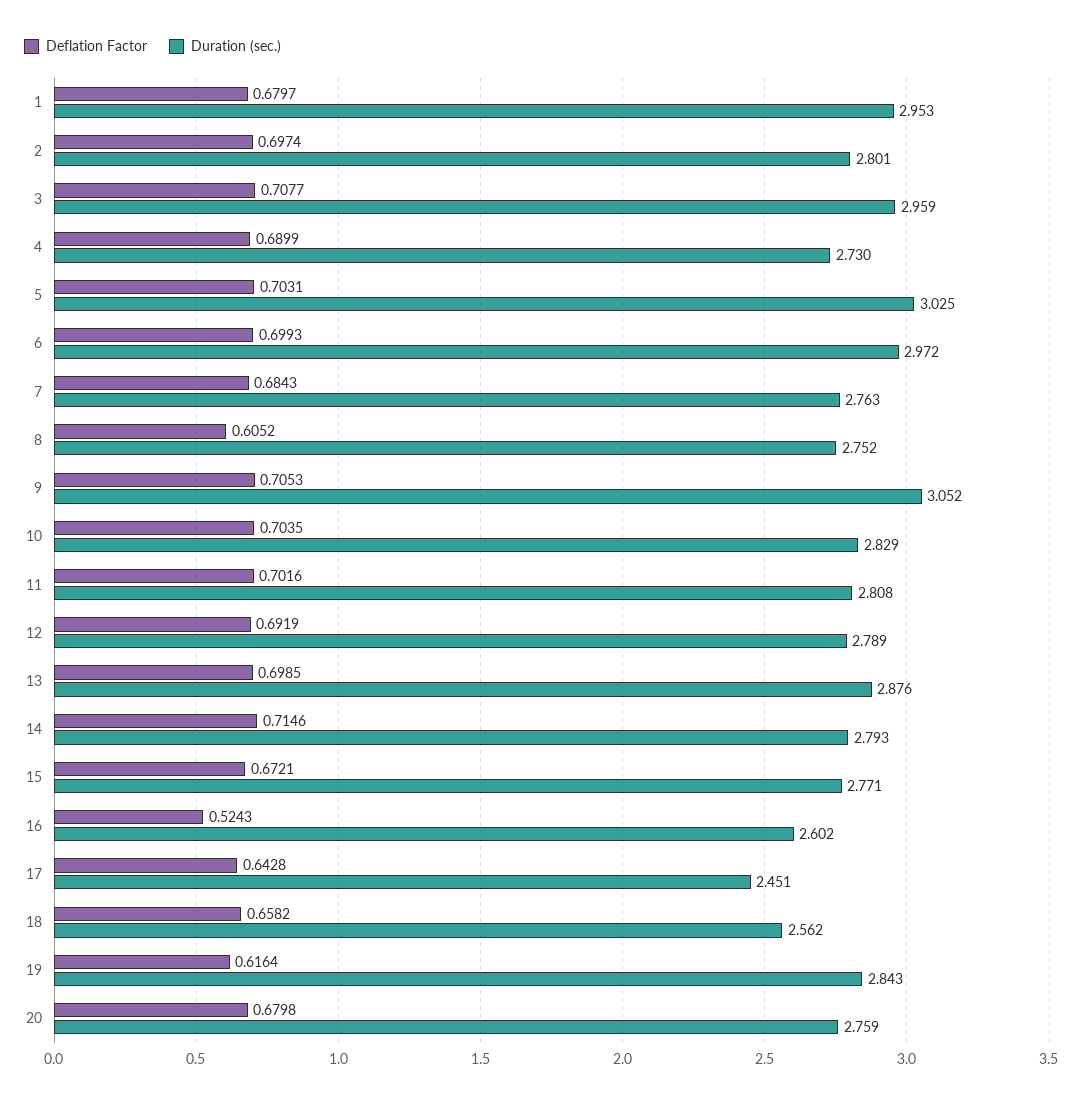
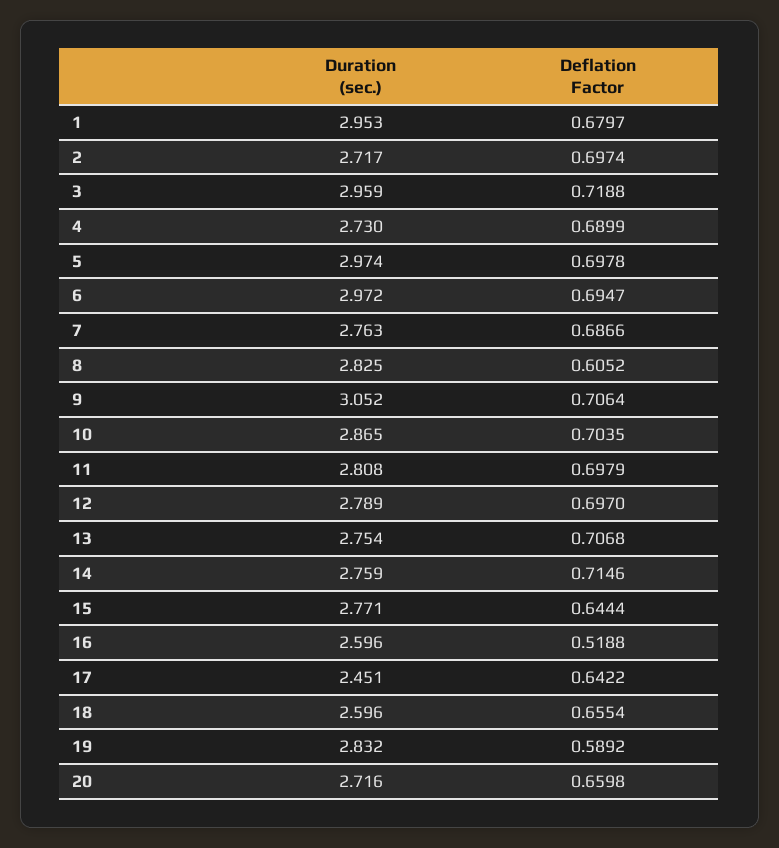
  {
    "Deflation Factor": {
      "1": 0.6797,
      "2": 0.6974,
-     "3": 0.7077,
+     "3": 0.7188,
      "4": 0.6899,
-     "5": 0.7031,
+     "5": 0.6978,
-     "6": 0.6993,
+     "6": 0.6947,
-     "7": 0.6843,
+     "7": 0.6866,
      "8": 0.6052,
-     "9": 0.7053,
+     "9": 0.7064,
      "10": 0.7035,
-     "11": 0.7016,
+     "11": 0.6979,
-     "12": 0.6919,
+     "12": 0.697,
-     "13": 0.6985,
+     "13": 0.7068,
      "14": 0.7146,
-     "15": 0.6721,
+     "15": 0.6444,
-     "16": 0.5243,
+     "16": 0.5188,
-     "17": 0.6428,
+     "17": 0.6422,
-     "18": 0.6582,
+     "18": 0.6554,
-     "19": 0.6164,
+     "19": 0.5892,
-     "20": 0.6798
+     "20": 0.6598
    },
    "Duration (sec.)": {
      "1": 2.953,
-     "2": 2.801,
+     "2": 2.717,
      "3": 2.959,
      "4": 2.73,
-     "5": 3.025,
+     "5": 2.974,
      "6": 2.972,
      "7": 2.763,
-     "8": 2.752,
+     "8": 2.825,
      "9": 3.052,
-     "10": 2.829,
+     "10": 2.865,
      "11": 2.808,
      "12": 2.789,
-     "13": 2.876,
+     "13": 2.754,
-     "14": 2.793,
+     "14": 2.759,
      "15": 2.771,
-     "16": 2.602,
+     "16": 2.596,
      "17": 2.451,
-     "18": 2.562,
+     "18": 2.596,
-     "19": 2.843,
+     "19": 2.832,
-     "20": 2.759
+     "20": 2.716
    }
  }

